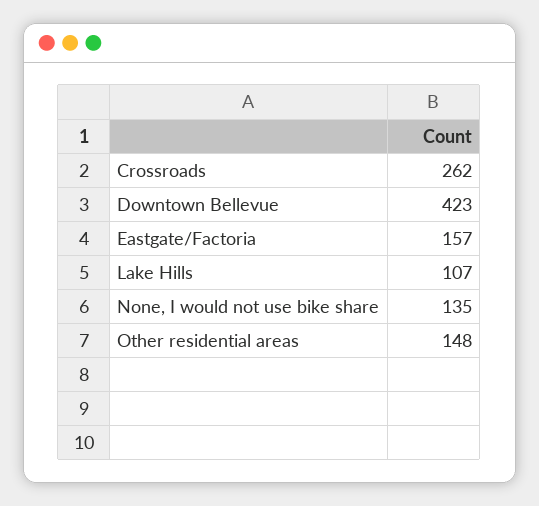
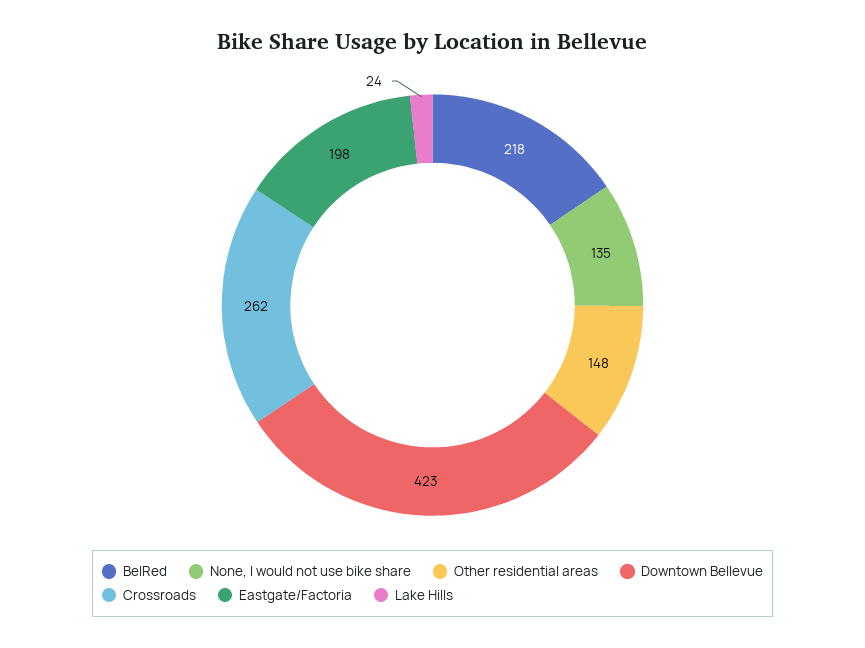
  {
    "Crossroads": 262,
    "Downtown Bellevue": 423,
-   "Eastgate/Factoria": 157,
+   "Eastgate/Factoria": 198,
-   "Lake Hills": 107,
+   "Lake Hills": 24,
    "None, I would not use bike share": 135,
-   "Other residential areas": 148
+   "Other residential areas": 148,
+   "BelRed": 218
  }

